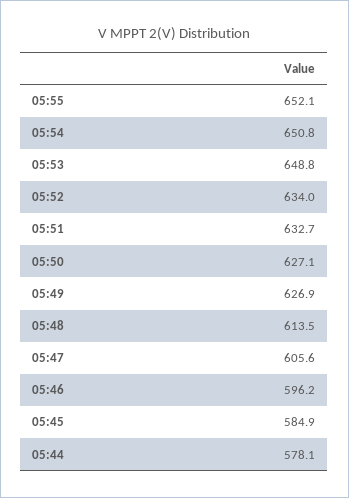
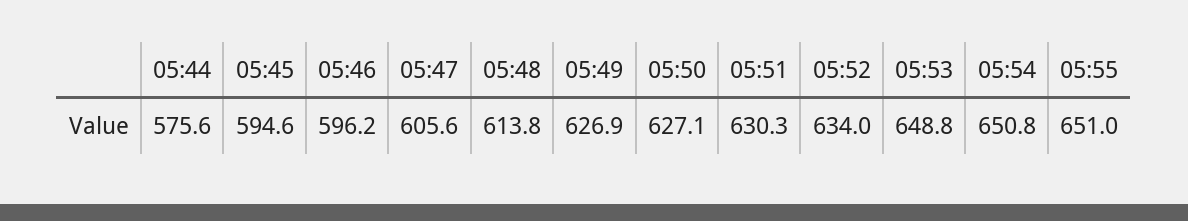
  {
-   "05:55": 652.1,
+   "05:55": 651,
    "05:54": 650.8,
    "05:53": 648.8,
    "05:52": 634,
-   "05:51": 632.7,
+   "05:51": 630.3,
    "05:50": 627.1,
    "05:49": 626.9,
-   "05:48": 613.5,
+   "05:48": 613.8,
    "05:47": 605.6,
    "05:46": 596.2,
-   "05:45": 584.9,
+   "05:45": 594.6,
-   "05:44": 578.1
+   "05:44": 575.6
  }

